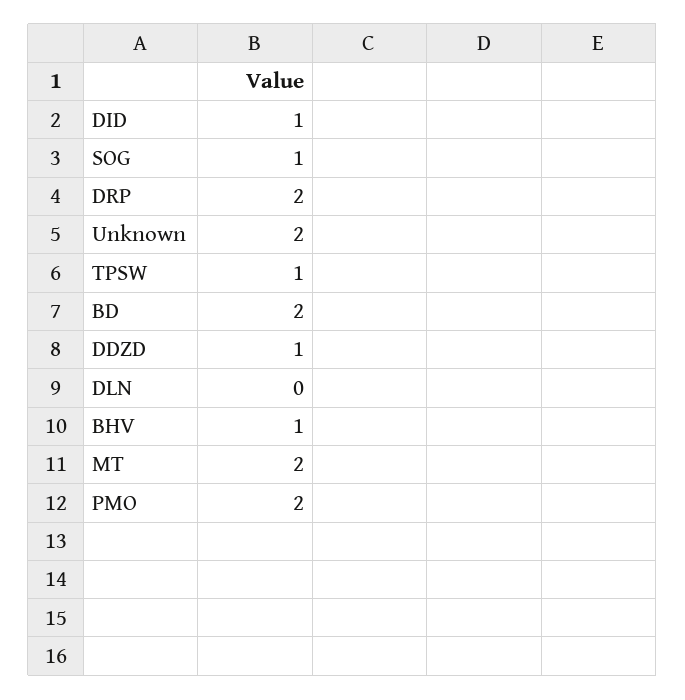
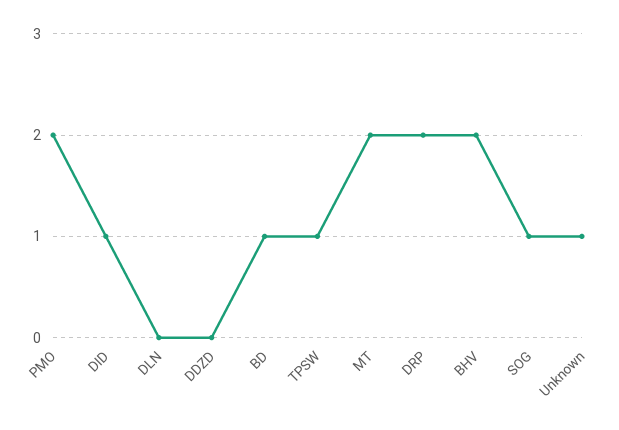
  {
    "DID": 1,
    "SOG": 1,
    "DRP": 2,
-   "Unknown": 2,
+   "Unknown": 1,
    "TPSW": 1,
-   "BD": 2,
+   "BD": 1,
-   "DDZD": 1,
+   "DDZD": 0,
    "DLN": 0,
-   "BHV": 1,
+   "BHV": 2,
    "MT": 2,
    "PMO": 2
  }

